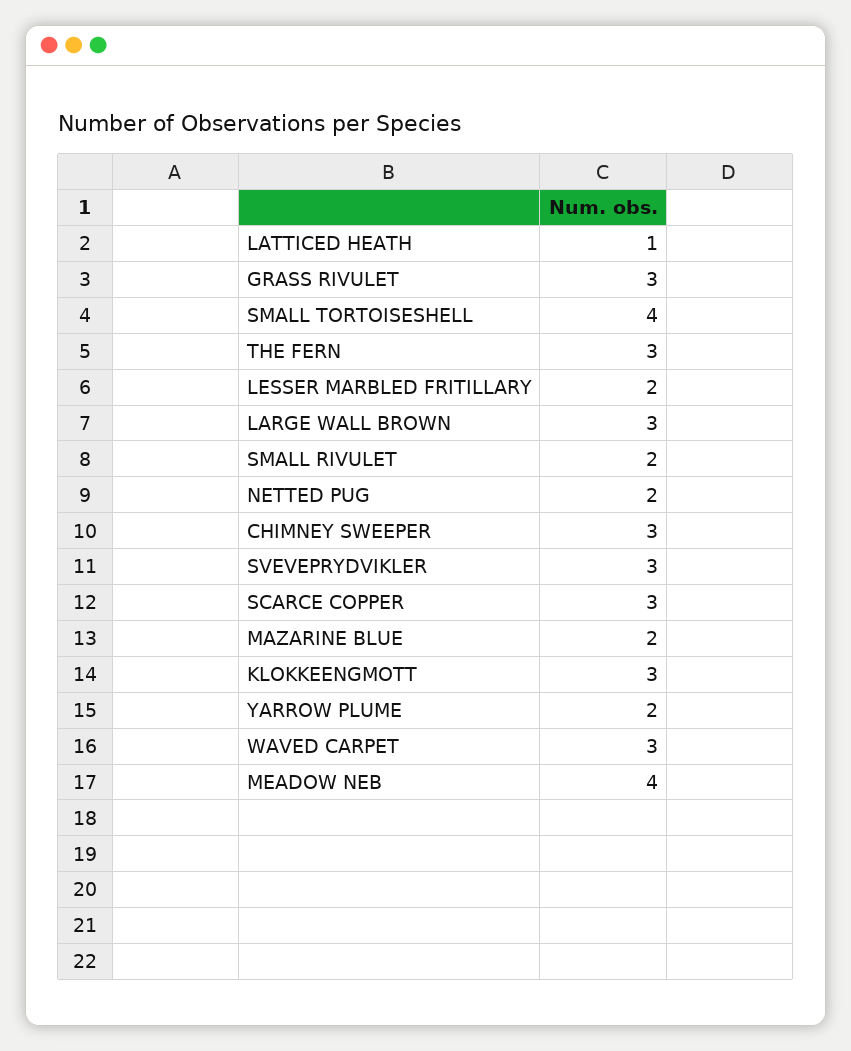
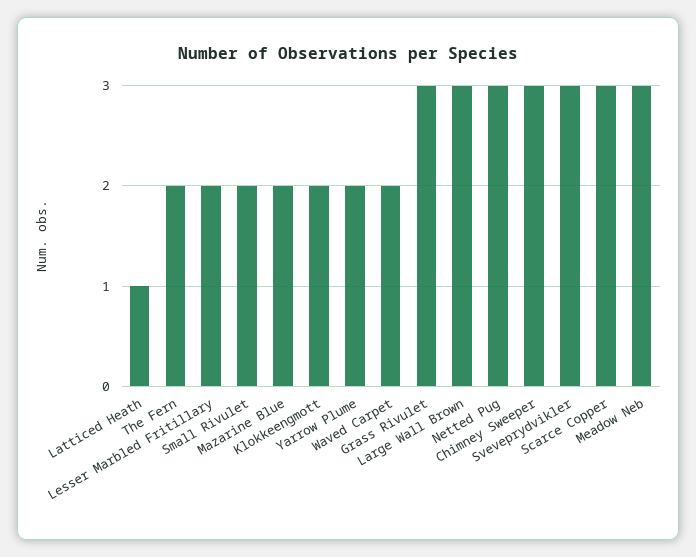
  {
    "LATTICED HEATH": 1,
    "GRASS RIVULET": 3,
-   "SMALL TORTOISESHELL": 4,
-   "THE FERN": 3,
+   "THE FERN": 2,
    "LESSER MARBLED FRITILLARY": 2,
    "LARGE WALL BROWN": 3,
    "SMALL RIVULET": 2,
-   "NETTED PUG": 2,
+   "NETTED PUG": 3,
    "CHIMNEY SWEEPER": 3,
    "SVEVEPRYDVIKLER": 3,
    "SCARCE COPPER": 3,
    "MAZARINE BLUE": 2,
-   "KLOKKEENGMOTT": 3,
+   "KLOKKEENGMOTT": 2,
    "YARROW PLUME": 2,
-   "WAVED CARPET": 3,
+   "WAVED CARPET": 2,
-   "MEADOW NEB": 4
+   "MEADOW NEB": 3
  }

